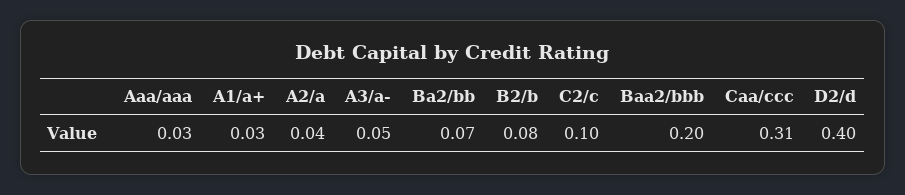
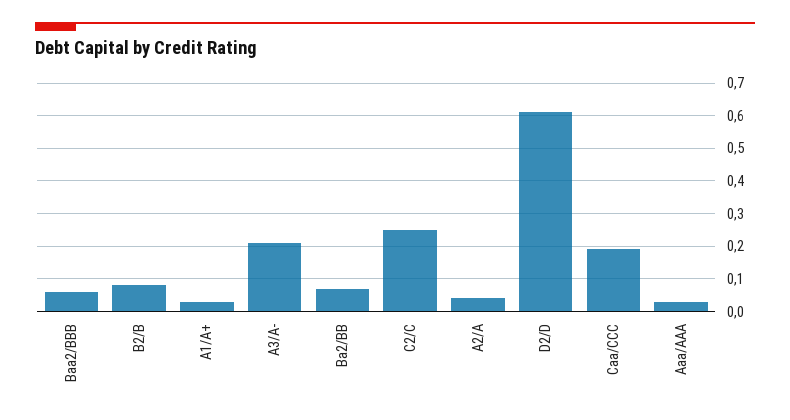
  {
    "Aaa/aaa": 0.03,
    "A1/a+": 0.03,
    "A2/a": 0.04,
-   "A3/a-": 0.05,
+   "A3/a-": 0.2,
    "Ba2/bb": 0.07,
    "B2/b": 0.08,
-   "C2/c": 0.1,
+   "C2/c": 0.25,
-   "Baa2/bbb": 0.2,
+   "Baa2/bbb": 0.05,
-   "Caa/ccc": 0.31,
+   "Caa/ccc": 0.2,
-   "D2/d": 0.4
+   "D2/d": 0.6
  }

